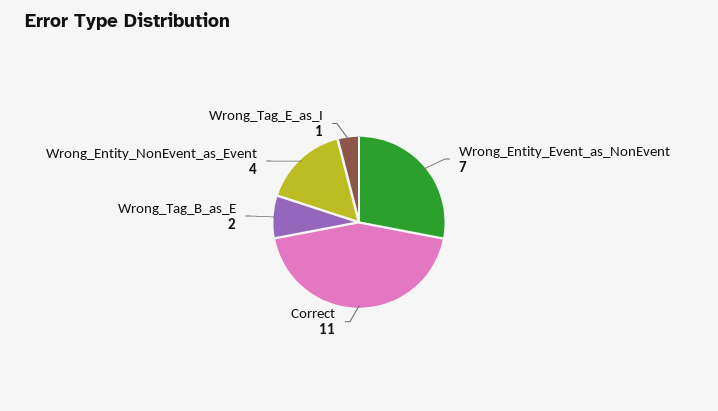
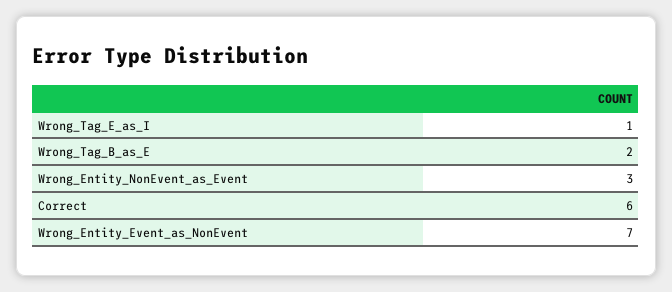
  {
    "Wrong_Entity_Event_as_NonEvent": 7,
-   "Correct": 11,
+   "Correct": 6,
    "Wrong_Tag_B_as_E": 2,
-   "Wrong_Entity_NonEvent_as_Event": 4,
+   "Wrong_Entity_NonEvent_as_Event": 3,
    "Wrong_Tag_E_as_I": 1
  }

